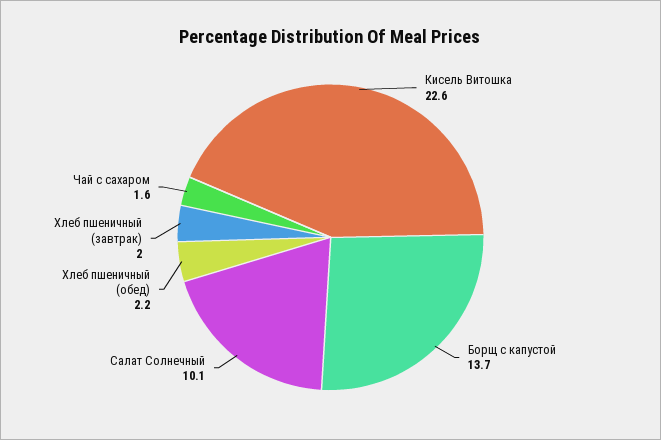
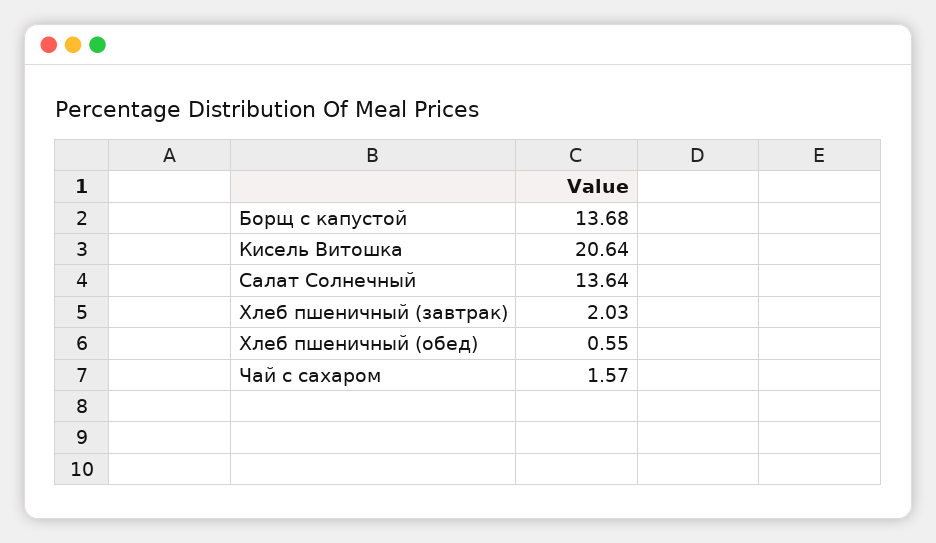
  {
-   "Кисель Витошка": 22.6,
+   "Кисель Витошка": 20.64,
    "Борщ с капустой": 13.68,
-   "Салат Солнечный": 10.1,
+   "Салат Солнечный": 13.64,
-   "Хлеб пшеничный (обед)": 2.2,
+   "Хлеб пшеничный (обед)": 0.55,
    "Хлеб пшеничный (завтрак)": 2.03,
    "Чай с сахаром": 1.57
  }

